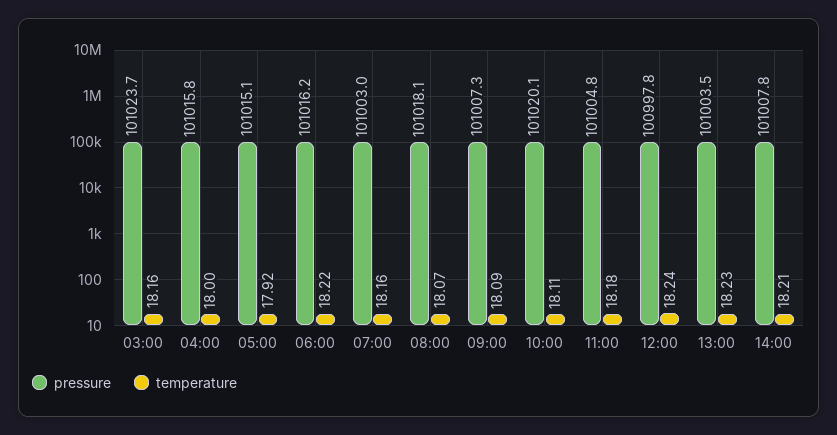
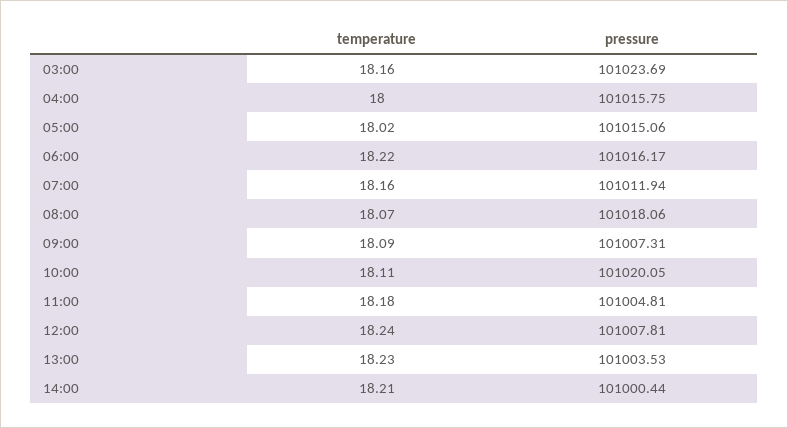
  {
    "pressure": {
      "03:00": 101023.69,
      "04:00": 101015.75,
      "05:00": 101015.06,
      "06:00": 101016.17,
-     "07:00": 101003,
+     "07:00": 101011.94,
      "08:00": 101018.06,
      "09:00": 101007.31,
      "10:00": 101020.05,
      "11:00": 101004.81,
-     "12:00": 100997.8,
+     "12:00": 101007.81,
      "13:00": 101003.53,
-     "14:00": 101007.8
+     "14:00": 101000.44
    },
    "temperature": {
      "03:00": 18.16,
      "04:00": 18,
-     "05:00": 17.92,
+     "05:00": 18.02,
      "06:00": 18.22,
      "07:00": 18.16,
      "08:00": 18.07,
      "09:00": 18.09,
      "10:00": 18.11,
      "11:00": 18.18,
      "12:00": 18.24,
      "13:00": 18.23,
      "14:00": 18.21
    }
  }

